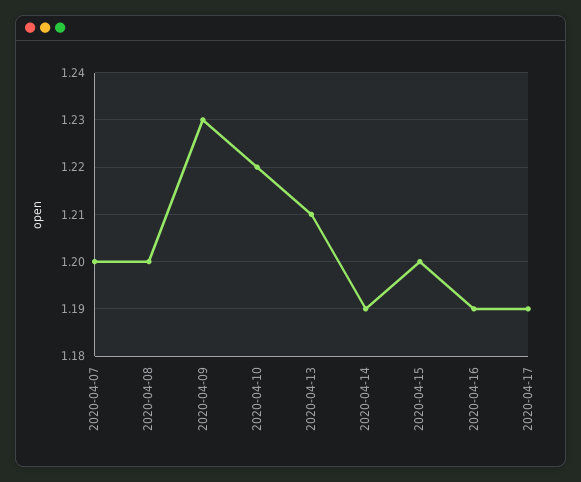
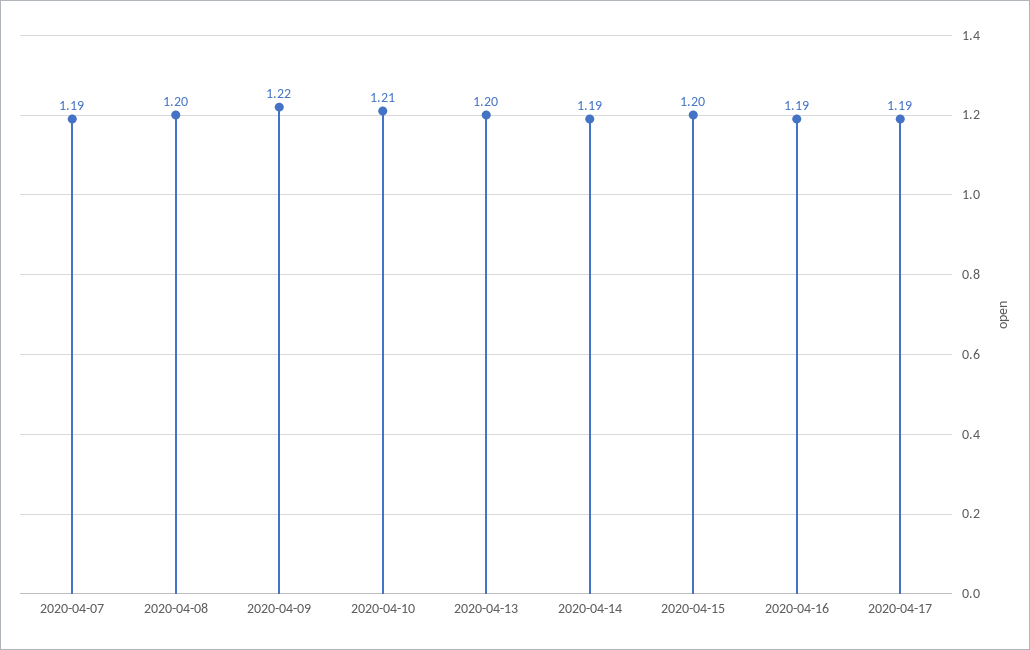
  {
-   "2020-04-07": 1.2,
+   "2020-04-07": 1.19,
    "2020-04-08": 1.2,
-   "2020-04-09": 1.23,
+   "2020-04-09": 1.22,
-   "2020-04-10": 1.22,
+   "2020-04-10": 1.21,
-   "2020-04-13": 1.21,
+   "2020-04-13": 1.2,
    "2020-04-14": 1.19,
    "2020-04-15": 1.2,
    "2020-04-16": 1.19,
    "2020-04-17": 1.19
  }

